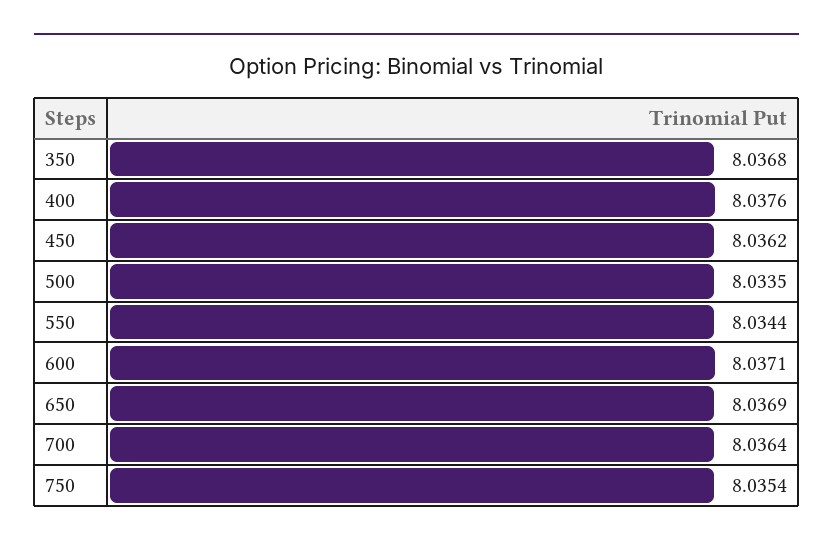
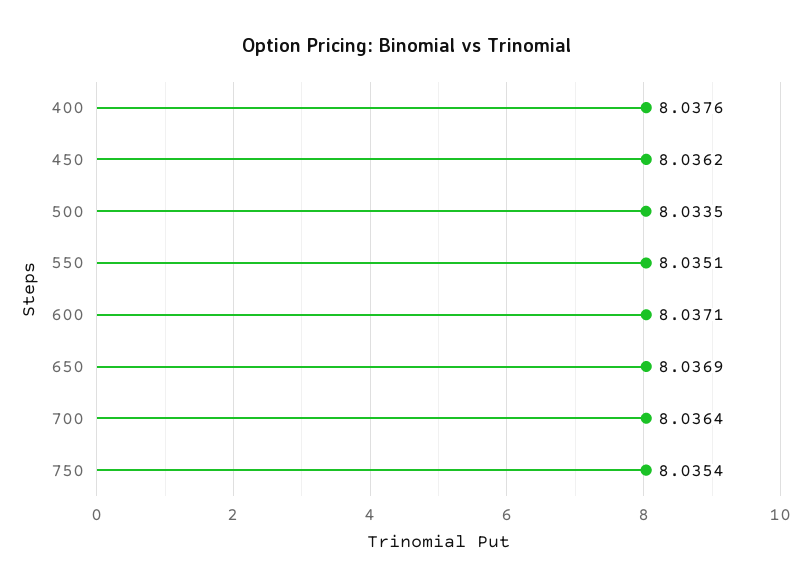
  {
-   "350": 8.0368,
    "400": 8.0376,
    "450": 8.0362,
    "500": 8.0335,
-   "550": 8.0344,
+   "550": 8.0351,
    "600": 8.0371,
    "650": 8.0369,
    "700": 8.0364,
    "750": 8.0354
  }

